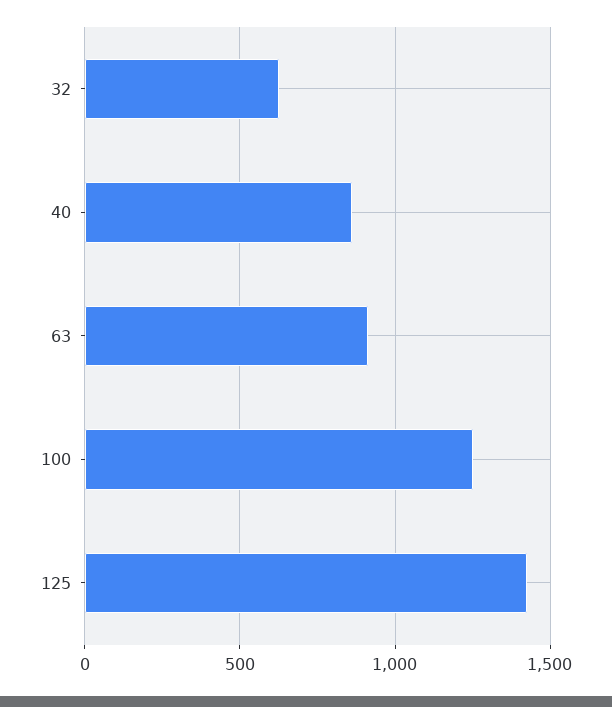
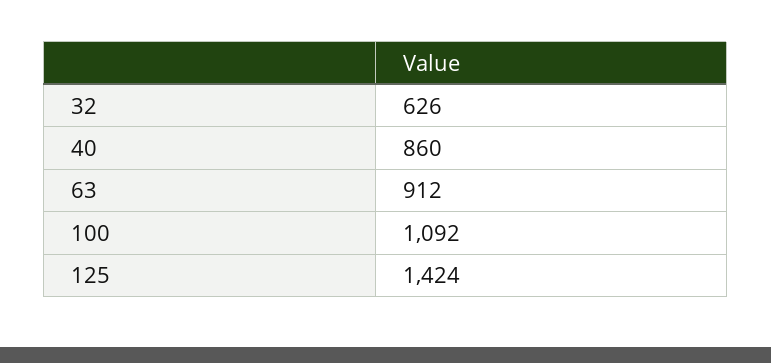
  {
    "32": 626,
    "40": 860,
    "63": 912,
-   "100": 1250,
+   "100": 1092,
    "125": 1424
  }

